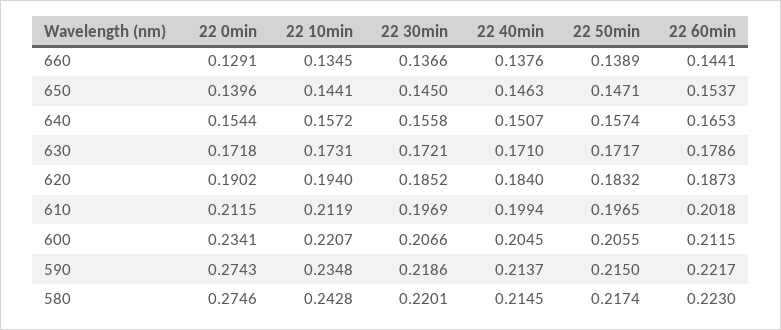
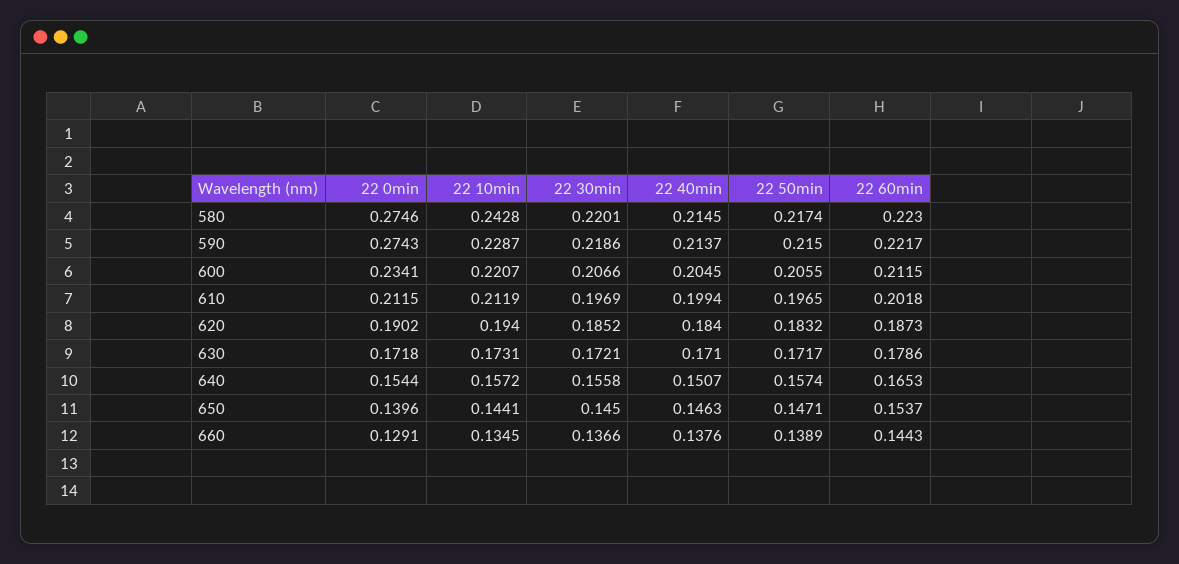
  {
    "22 0min": {
      "660": 0.1291,
      "650": 0.1396,
      "640": 0.1544,
      "630": 0.1718,
      "620": 0.1902,
      "610": 0.2115,
      "600": 0.2341,
      "590": 0.2743,
      "580": 0.2746
    },
    "22 10min": {
      "660": 0.1345,
      "650": 0.1441,
      "640": 0.1572,
      "630": 0.1731,
      "620": 0.194,
      "610": 0.2119,
      "600": 0.2207,
-     "590": 0.2348,
+     "590": 0.2287,
      "580": 0.2428
    },
    "22 30min": {
      "660": 0.1366,
      "650": 0.145,
      "640": 0.1558,
      "630": 0.1721,
      "620": 0.1852,
      "610": 0.1969,
      "600": 0.2066,
      "590": 0.2186,
      "580": 0.2201
    },
    "22 40min": {
      "660": 0.1376,
      "650": 0.1463,
      "640": 0.1507,
      "630": 0.171,
      "620": 0.184,
      "610": 0.1994,
      "600": 0.2045,
      "590": 0.2137,
      "580": 0.2145
    },
    "22 50min": {
      "660": 0.1389,
      "650": 0.1471,
      "640": 0.1574,
      "630": 0.1717,
      "620": 0.1832,
      "610": 0.1965,
      "600": 0.2055,
      "590": 0.215,
      "580": 0.2174
    },
    "22 60min": {
-     "660": 0.1441,
+     "660": 0.1443,
      "650": 0.1537,
      "640": 0.1653,
      "630": 0.1786,
      "620": 0.1873,
      "610": 0.2018,
      "600": 0.2115,
      "590": 0.2217,
      "580": 0.223
    }
  }

